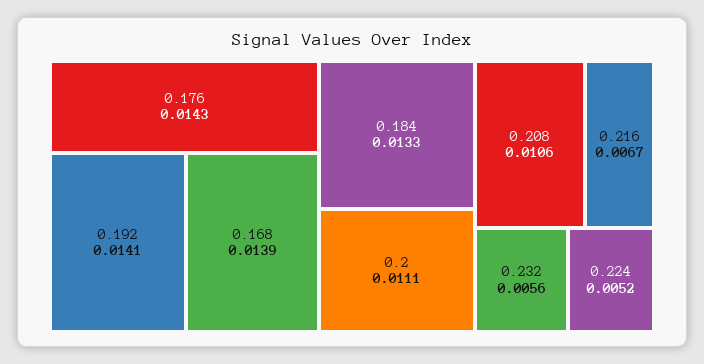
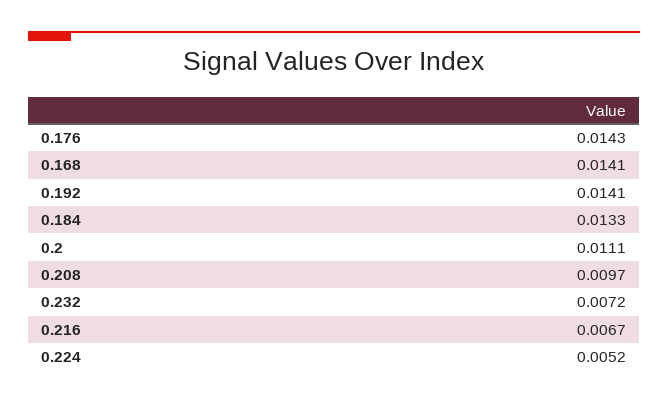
  {
    "0.176": 0.0143,
    "0.192": 0.0141,
-   "0.168": 0.0139,
+   "0.168": 0.0141,
    "0.184": 0.0133,
    "0.2": 0.0111,
-   "0.208": 0.0106,
+   "0.208": 0.0097,
    "0.216": 0.0067,
-   "0.232": 0.0056,
+   "0.232": 0.0072,
    "0.224": 0.0052
  }

